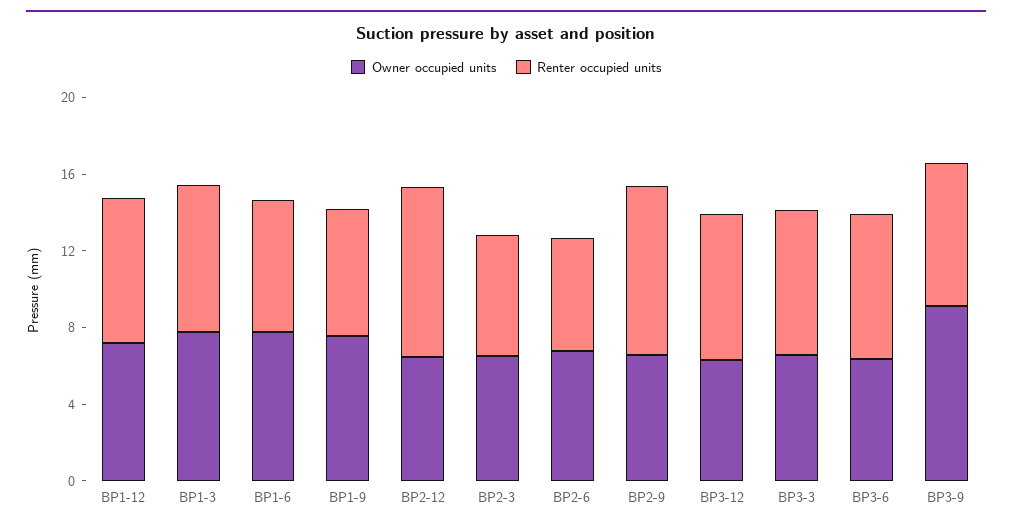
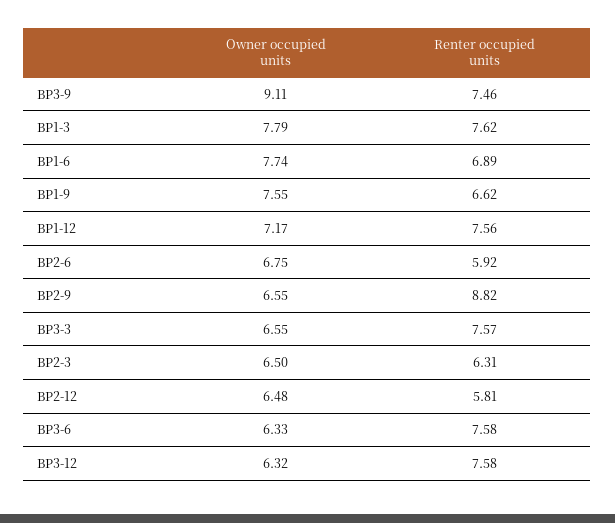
  {
    "Owner occupied units": {
      "BP1-12": 7.17,
      "BP1-3": 7.79,
      "BP1-6": 7.74,
      "BP1-9": 7.55,
      "BP2-12": 6.48,
      "BP2-3": 6.5,
      "BP2-6": 6.75,
      "BP2-9": 6.55,
      "BP3-12": 6.32,
      "BP3-3": 6.55,
      "BP3-6": 6.33,
      "BP3-9": 9.11
    },
    "Renter occupied units": {
      "BP1-12": 7.56,
      "BP1-3": 7.62,
      "BP1-6": 6.89,
      "BP1-9": 6.62,
-     "BP2-12": 9,
+     "BP2-12": 5.81,
      "BP2-3": 6.31,
      "BP2-6": 5.92,
      "BP2-9": 8.82,
      "BP3-12": 7.58,
      "BP3-3": 7.57,
      "BP3-6": 7.58,
      "BP3-9": 7.46
    }
  }

